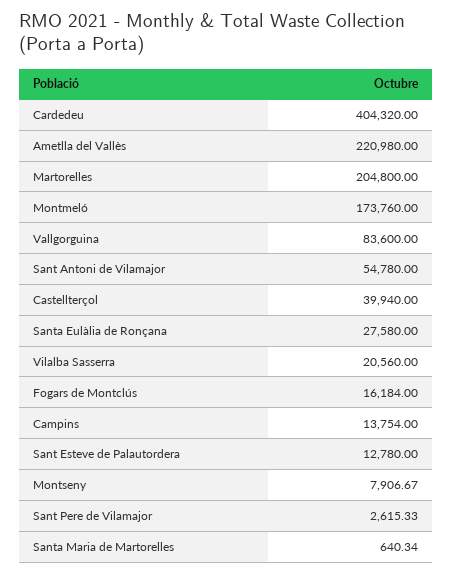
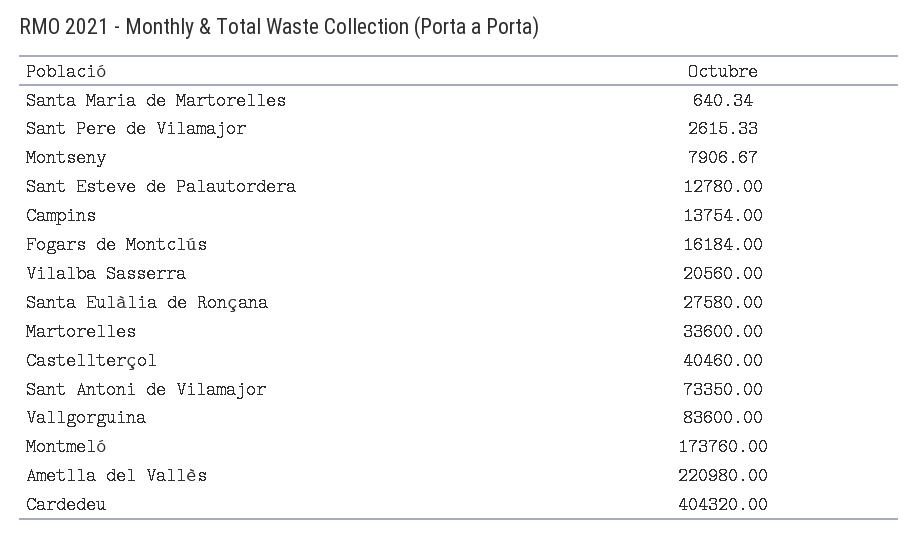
  {
    "Cardedeu": 404320,
    "Ametlla del Vallès": 220980,
-   "Martorelles": 204800,
+   "Martorelles": 33600,
    "Montmeló": 173760,
    "Vallgorguina": 83600,
-   "Sant Antoni de Vilamajor": 54780,
+   "Sant Antoni de Vilamajor": 73350,
-   "Castellterçol": 39940,
+   "Castellterçol": 40460,
    "Santa Eulàlia de Ronçana": 27580,
    "Vilalba Sasserra": 20560,
    "Fogars de Montclús": 16184,
    "Campins": 13754,
    "Sant Esteve de Palautordera": 12780,
    "Montseny": 7906.67,
    "Sant Pere de Vilamajor": 2615.33,
    "Santa Maria de Martorelles": 640.34
  }

